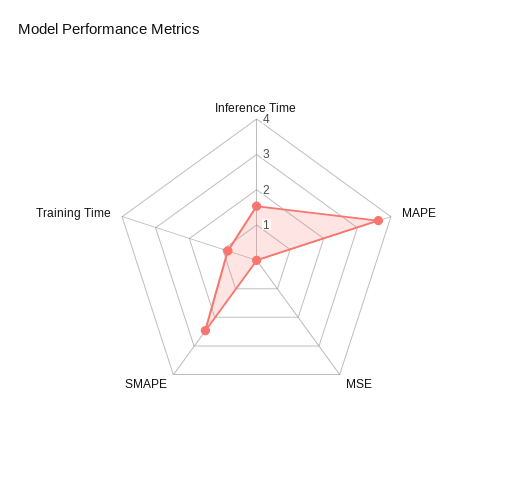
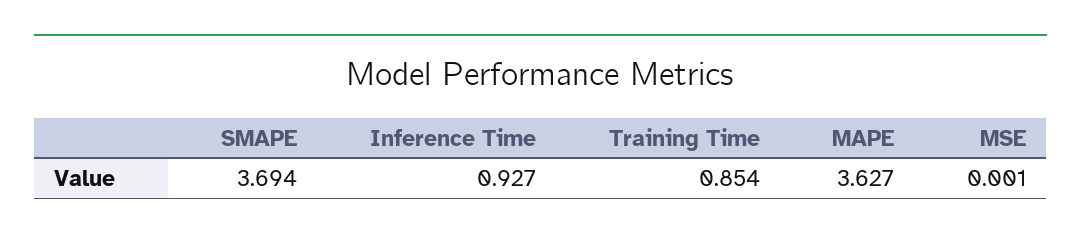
  {
-   "Inference Time": 1.5,
+   "Inference Time": 0.927,
    "MAPE": 3.627,
    "MSE": 0.001,
-   "SMAPE": 2.5,
+   "SMAPE": 3.694,
    "Training Time": 0.854
  }

